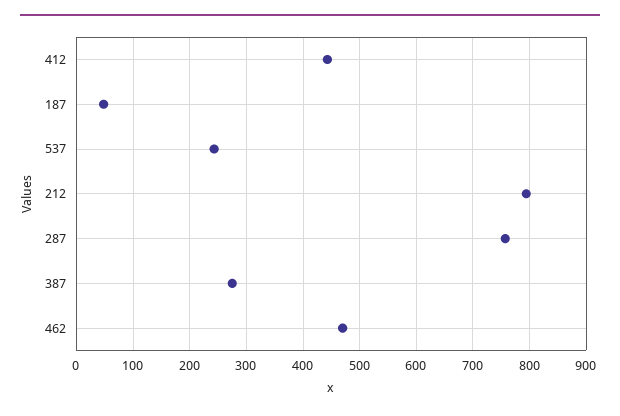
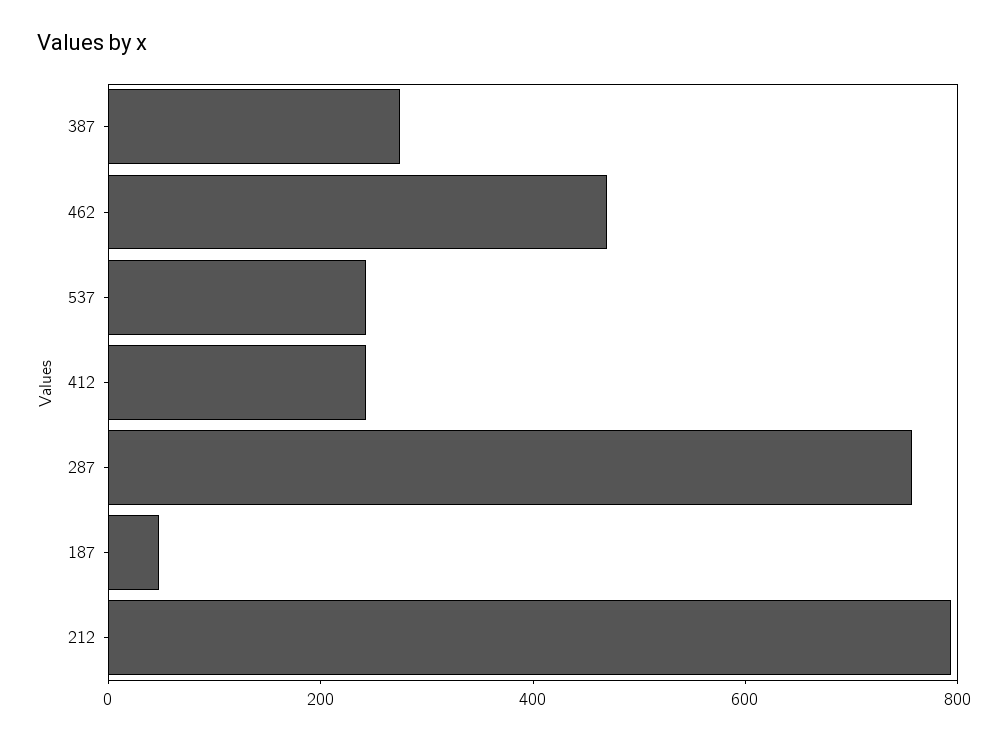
  {
-   "412": 440,
+   "412": 250,
    "187": 40,
    "537": 240,
    "212": 800,
    "287": 760,
    "387": 280,
    "462": 480
  }

